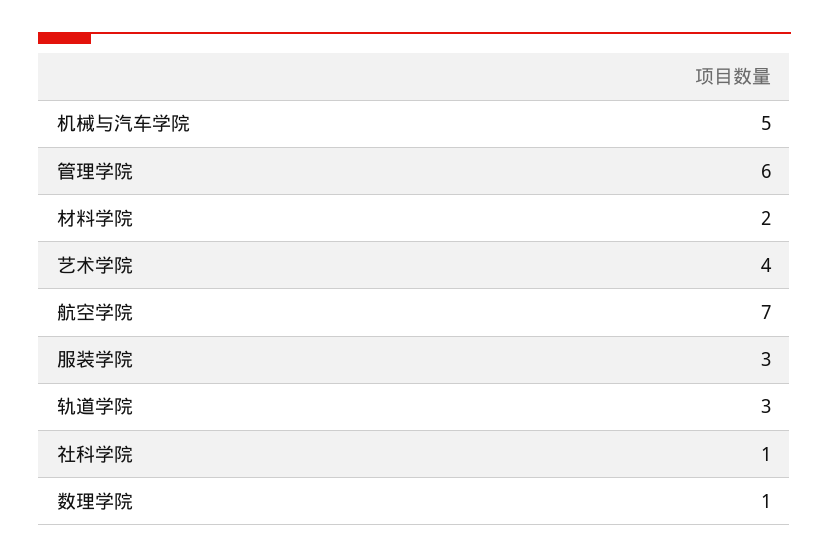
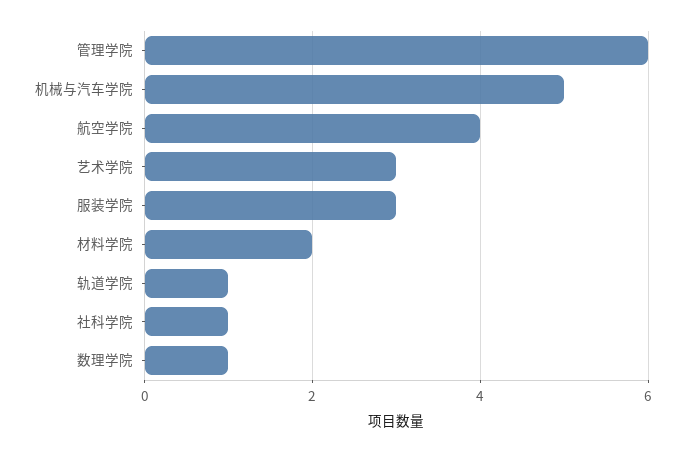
  {
    "机械与汽车学院": 5,
    "管理学院": 6,
    "材料学院": 2,
-   "艺术学院": 4,
+   "艺术学院": 3,
-   "航空学院": 7,
+   "航空学院": 4,
    "服装学院": 3,
-   "轨道学院": 3,
+   "轨道学院": 1,
    "社科学院": 1,
    "数理学院": 1
  }

